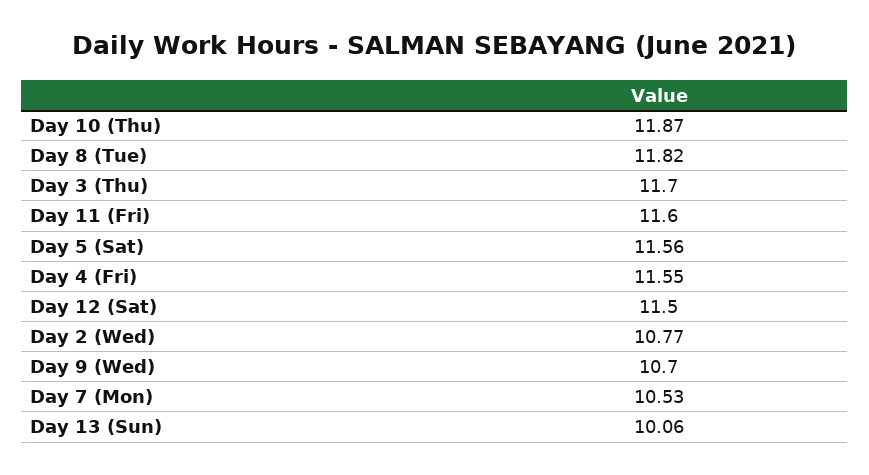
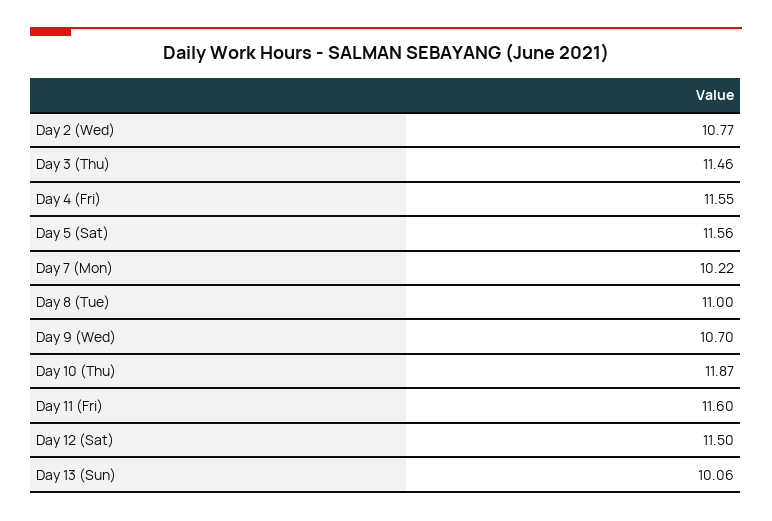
  {
    "Day 10 (Thu)": 11.87,
-   "Day 8 (Tue)": 11.82,
+   "Day 8 (Tue)": 11,
-   "Day 3 (Thu)": 11.7,
+   "Day 3 (Thu)": 11.46,
    "Day 11 (Fri)": 11.6,
    "Day 5 (Sat)": 11.56,
    "Day 4 (Fri)": 11.55,
    "Day 12 (Sat)": 11.5,
    "Day 2 (Wed)": 10.77,
    "Day 9 (Wed)": 10.7,
-   "Day 7 (Mon)": 10.53,
+   "Day 7 (Mon)": 10.22,
    "Day 13 (Sun)": 10.06
  }

